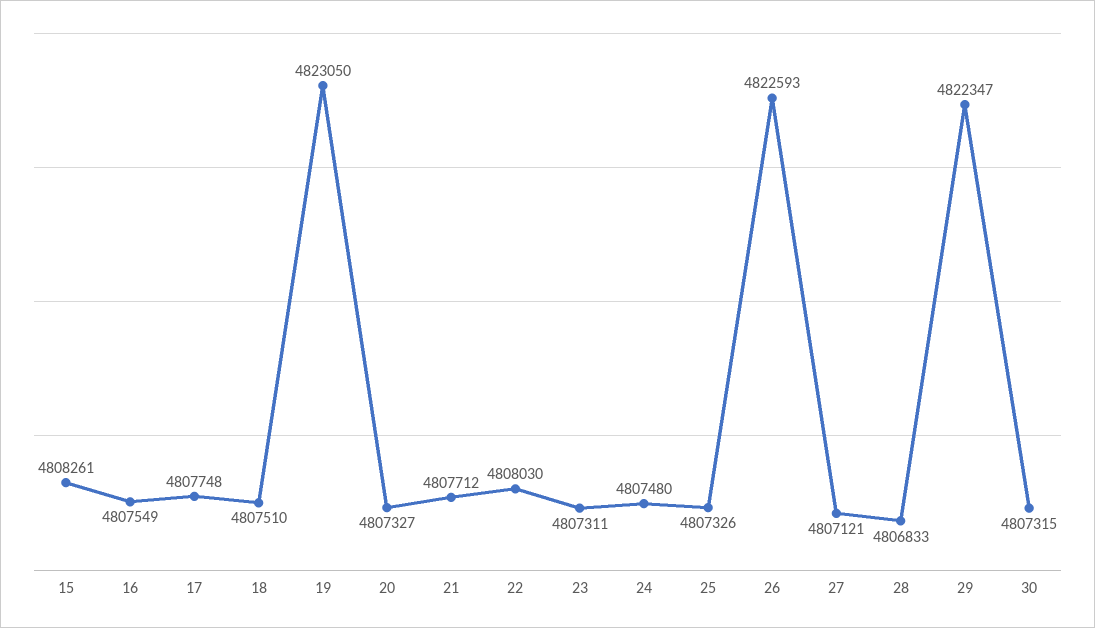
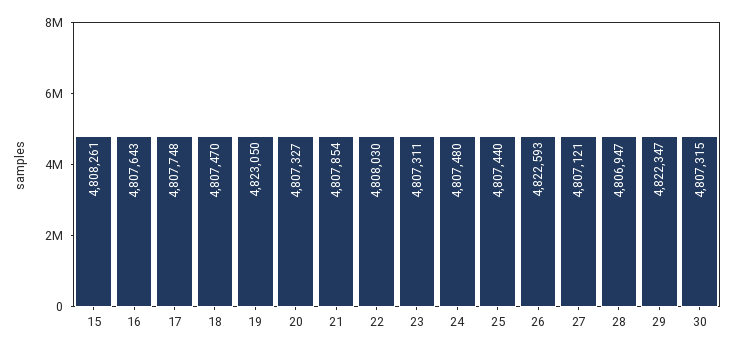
  {
    "15": 4808261,
-   "16": 4807549,
+   "16": 4807643,
    "17": 4807748,
-   "18": 4807510,
+   "18": 4807470,
    "19": 4823050,
    "20": 4807327,
-   "21": 4807712,
+   "21": 4807854,
    "22": 4808030,
    "23": 4807311,
    "24": 4807480,
-   "25": 4807326,
+   "25": 4807440,
    "26": 4822593,
    "27": 4807121,
-   "28": 4806833,
+   "28": 4806947,
    "29": 4822347,
    "30": 4807315
  }

